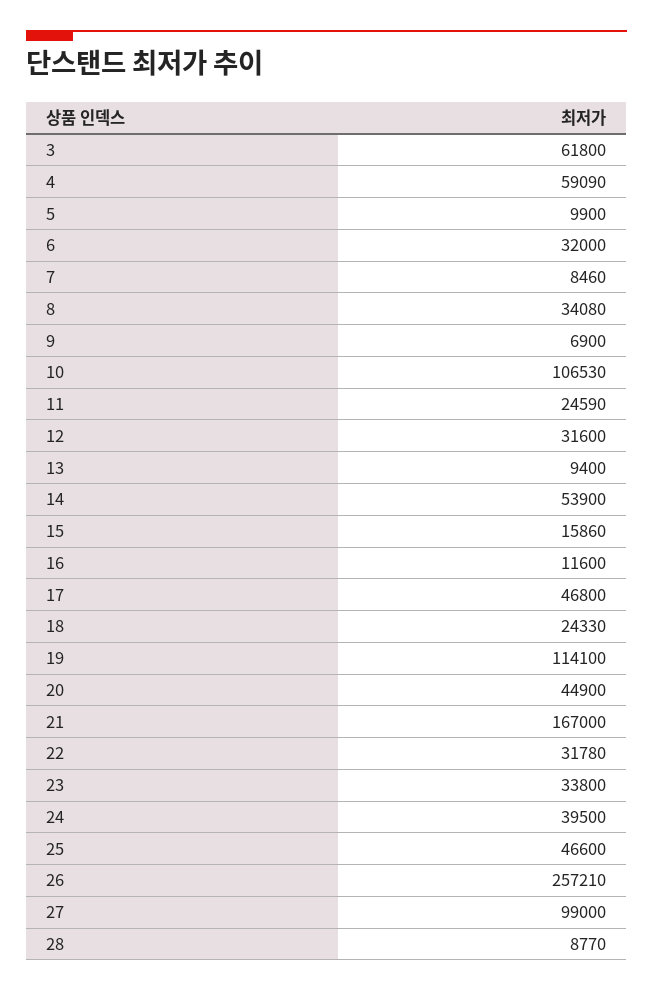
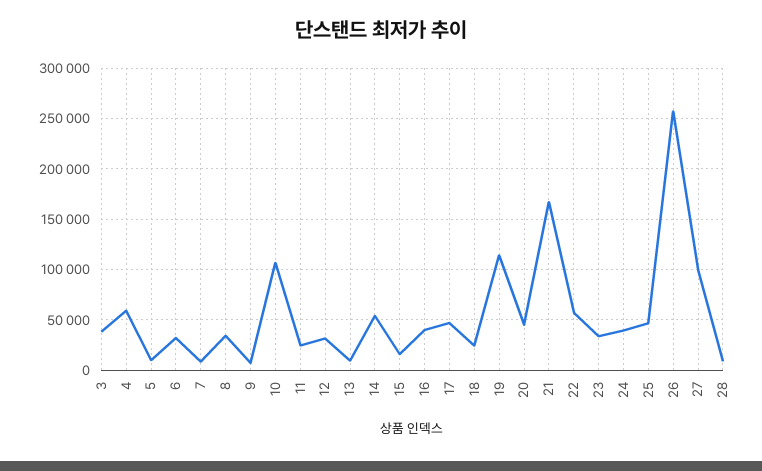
  {
-   "3": 61800,
+   "3": 40000,
    "4": 59090,
    "5": 9900,
    "6": 32000,
    "7": 8460,
    "8": 34080,
    "9": 6900,
    "10": 106530,
    "11": 24590,
    "12": 31600,
    "13": 9400,
    "14": 53900,
    "15": 15860,
-   "16": 11600,
+   "16": 40000,
    "17": 46800,
    "18": 24330,
    "19": 114100,
    "20": 44900,
    "21": 167000,
-   "22": 31780,
+   "22": 60000,
    "23": 33800,
    "24": 39500,
    "25": 46600,
    "26": 257210,
    "27": 99000,
    "28": 8770
  }

